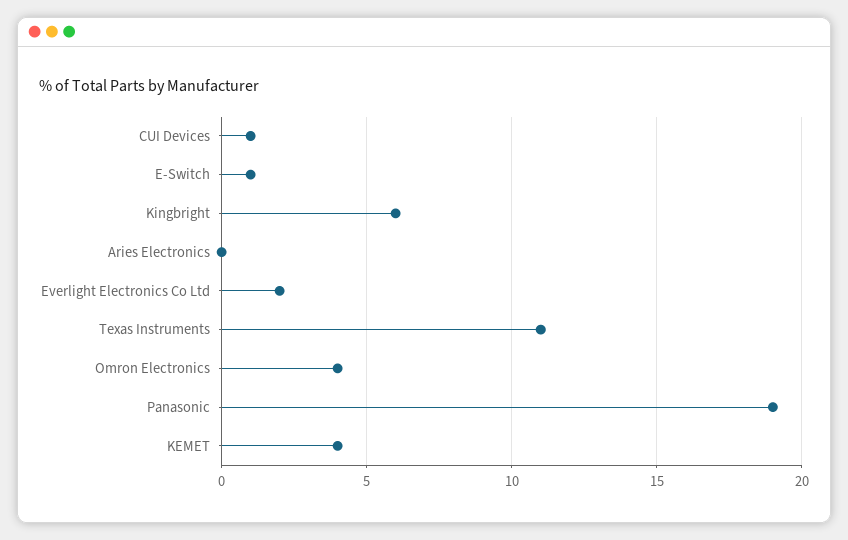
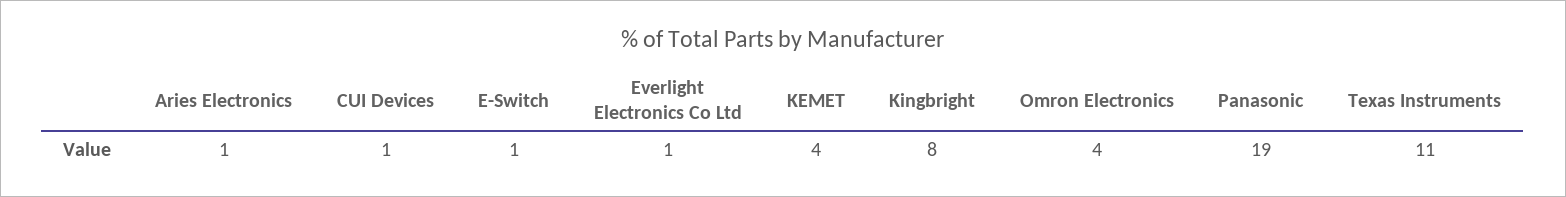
  {
    "CUI Devices": 1,
    "E-Switch": 1,
-   "Kingbright": 6,
+   "Kingbright": 8,
-   "Aries Electronics": 0,
+   "Aries Electronics": 1,
-   "Everlight Electronics Co Ltd": 2,
+   "Everlight Electronics Co Ltd": 1,
    "Texas Instruments": 11,
    "Omron Electronics": 4,
    "Panasonic": 19,
    "KEMET": 4
  }

